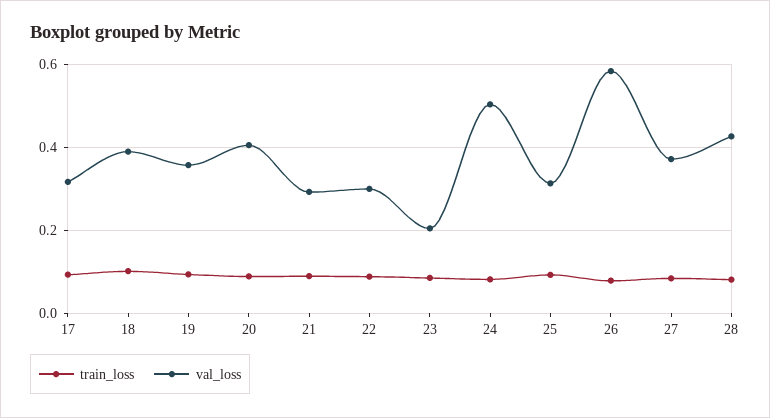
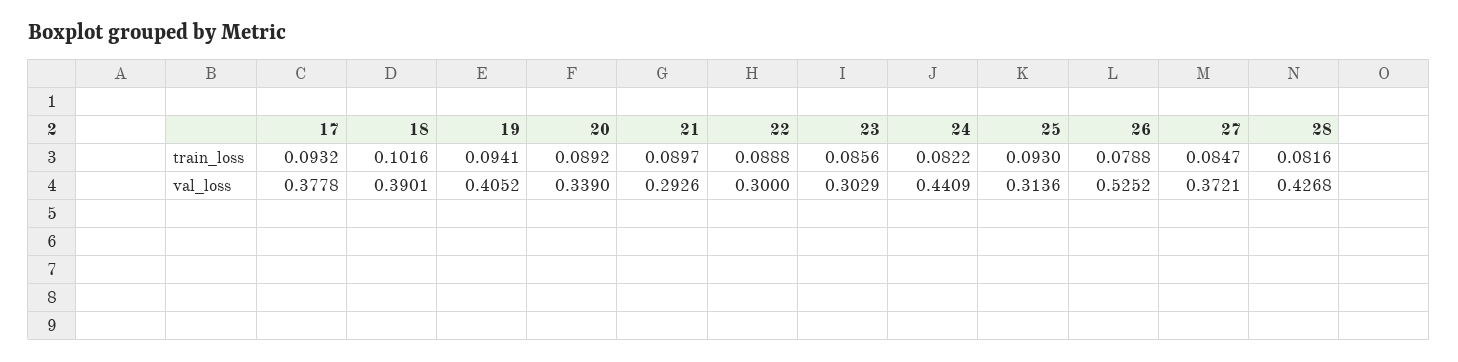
  {
    "train_loss": {
      "17": 0.0932,
      "18": 0.1016,
      "19": 0.0941,
      "20": 0.0892,
      "21": 0.0897,
      "22": 0.0888,
      "23": 0.0856,
      "24": 0.0822,
      "25": 0.093,
      "26": 0.0788,
      "27": 0.0847,
      "28": 0.0816
    },
    "val_loss": {
-     "17": 0.32,
+     "17": 0.3778,
      "18": 0.3901,
-     "19": 0.36,
+     "19": 0.4052,
-     "20": 0.4,
+     "20": 0.339,
      "21": 0.2926,
      "22": 0.3,
-     "23": 0.2,
+     "23": 0.3029,
-     "24": 0.5,
+     "24": 0.4409,
      "25": 0.3136,
-     "26": 0.58,
+     "26": 0.5252,
      "27": 0.3721,
      "28": 0.4268
    }
  }

